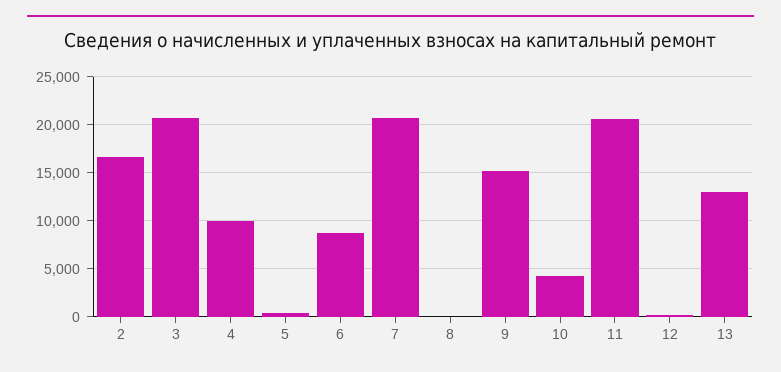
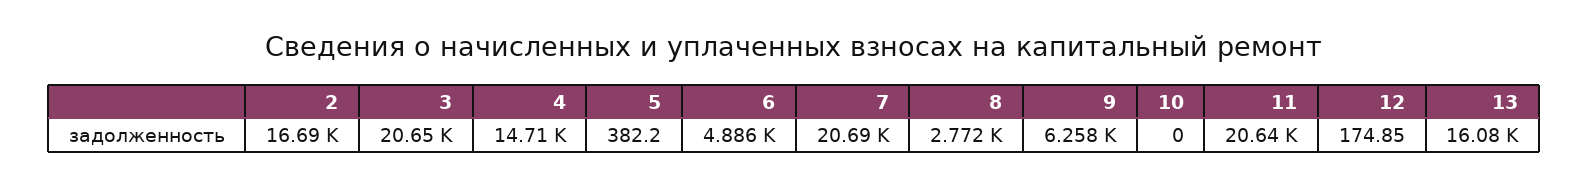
  {
    "2": 16690,
    "3": 20650,
-   "4": 10000,
+   "4": 14710,
    "5": 382.2,
-   "6": 9000,
+   "6": 4886,
    "7": 20690,
-   "8": 0,
+   "8": 2772,
-   "9": 15000,
+   "9": 6258,
-   "10": 4000,
+   "10": 0,
    "11": 20640,
    "12": 174.85,
-   "13": 13000
+   "13": 16080
  }

